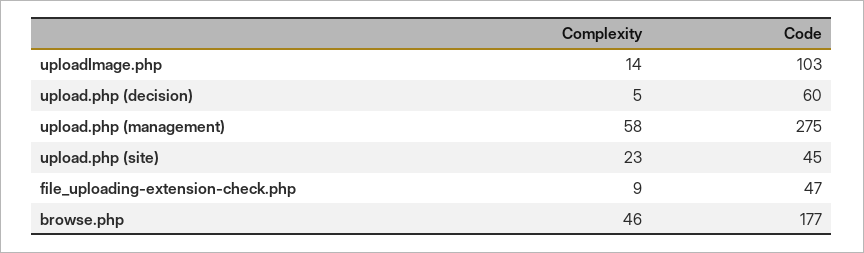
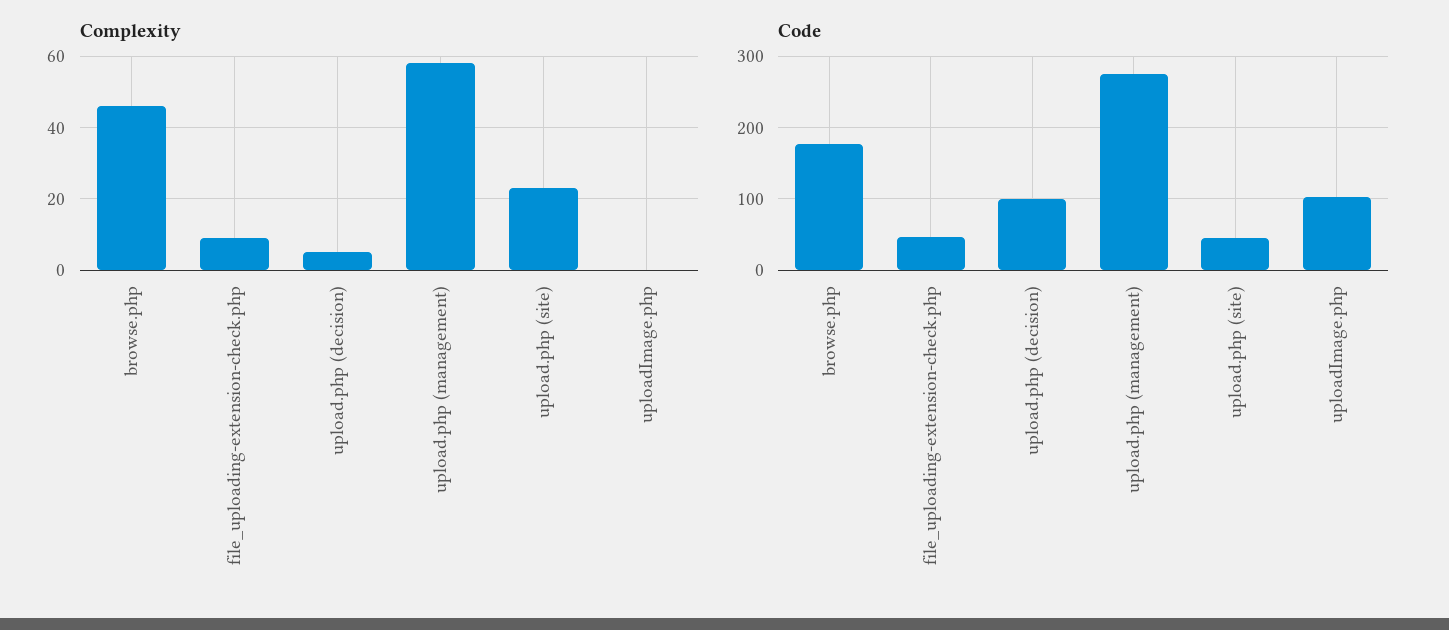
  {
    "Complexity": {
-     "uploadImage.php": 14,
+     "uploadImage.php": 0,
      "upload.php (decision)": 5,
      "upload.php (management)": 58,
      "upload.php (site)": 23,
      "file_uploading-extension-check.php": 9,
      "browse.php": 46
    },
    "Code": {
      "uploadImage.php": 103,
-     "upload.php (decision)": 60,
+     "upload.php (decision)": 100,
      "upload.php (management)": 275,
      "upload.php (site)": 45,
      "file_uploading-extension-check.php": 47,
      "browse.php": 177
    }
  }

